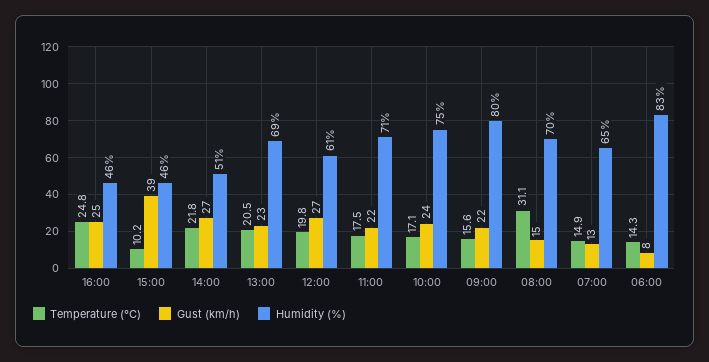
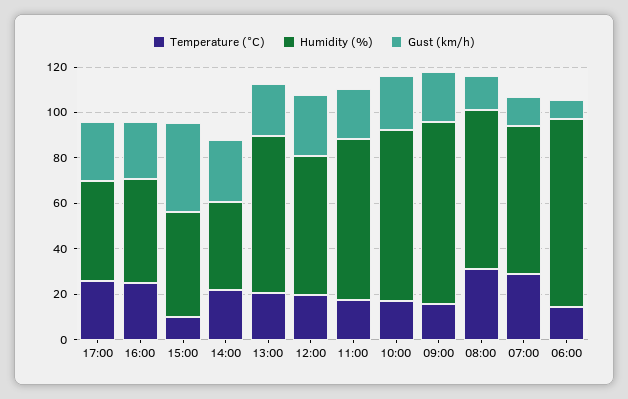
  {
    "Temperature (°C)": {
      "16:00": 24.8,
      "15:00": 10.2,
      "14:00": 21.8,
      "13:00": 20.5,
      "12:00": 19.8,
      "11:00": 17.5,
      "10:00": 17.1,
      "09:00": 15.6,
      "08:00": 31.1,
-     "07:00": 14.9,
+     "07:00": 30,
-     "06:00": 14.3
+     "06:00": 14.3,
+     "17:00": 25
    },
    "Gust (km/h)": {
      "16:00": 25,
      "15:00": 39,
      "14:00": 27,
      "13:00": 23,
      "12:00": 27,
      "11:00": 22,
      "10:00": 24,
      "09:00": 22,
      "08:00": 15,
      "07:00": 13,
-     "06:00": 8
+     "06:00": 8,
+     "17:00": 25
    },
    "Humidity (%)": {
      "16:00": 46,
      "15:00": 46,
-     "14:00": 51,
+     "14:00": 40,
      "13:00": 69,
      "12:00": 61,
      "11:00": 71,
      "10:00": 75,
      "09:00": 80,
      "08:00": 70,
      "07:00": 65,
-     "06:00": 83
+     "06:00": 83,
+     "17:00": 45
    }
  }

